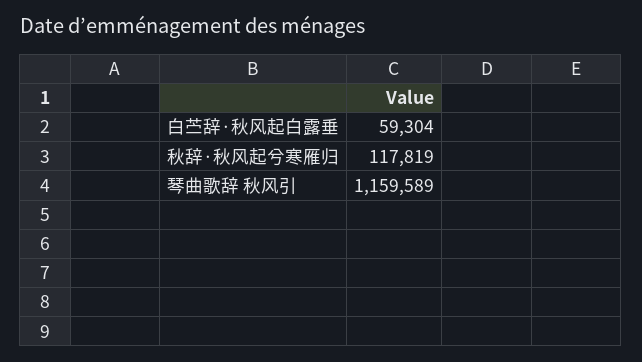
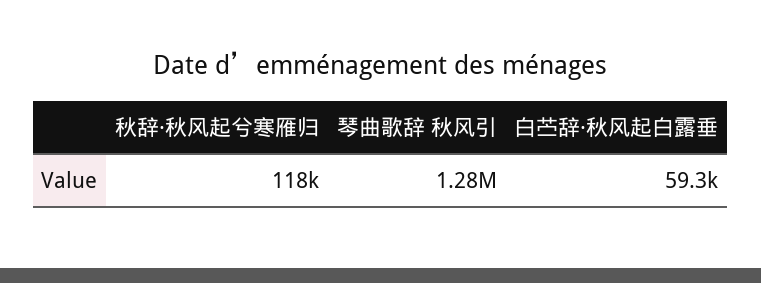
  {
    "白苎辞·秋风起白露垂": 59304,
    "秋辞·秋风起兮寒雁归": 117819,
-   "琴曲歌辞 秋风引": 1159589
+   "琴曲歌辞 秋风引": 1280000
  }

